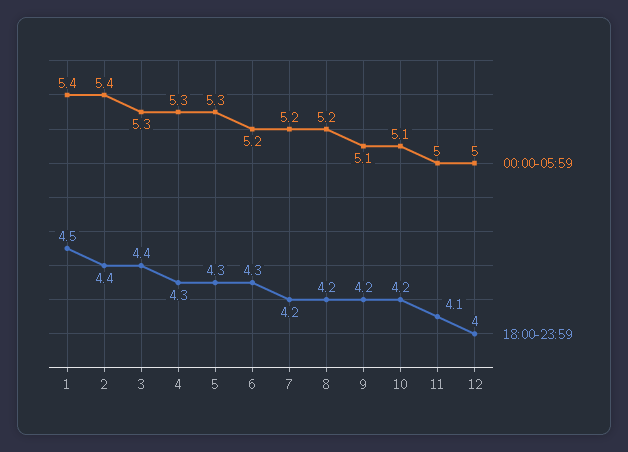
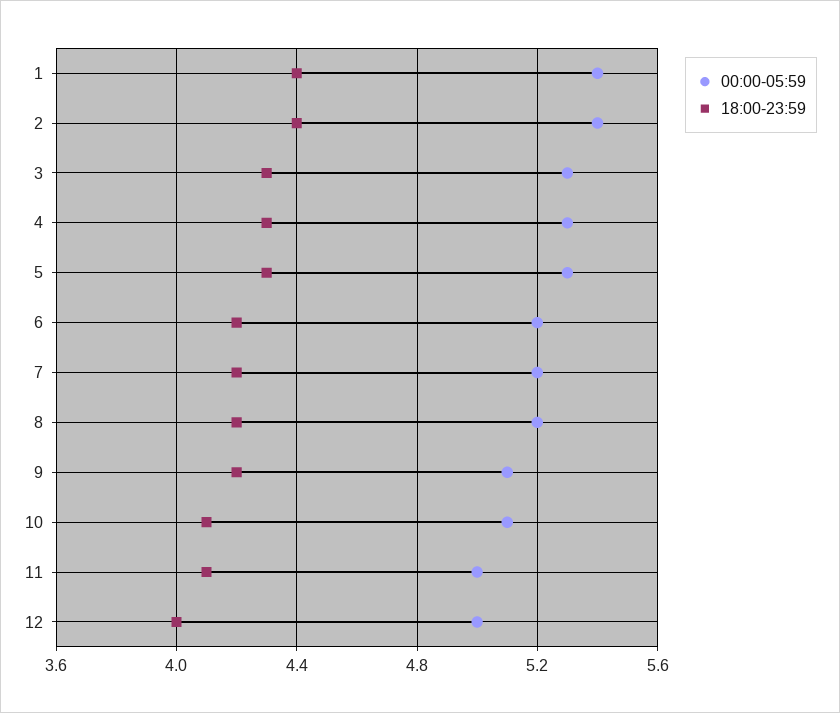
  {
    "00:00-05:59": {
      "1": 5.4,
      "2": 5.4,
      "3": 5.3,
      "4": 5.3,
      "5": 5.3,
      "6": 5.2,
      "7": 5.2,
      "8": 5.2,
      "9": 5.1,
      "10": 5.1,
      "11": 5,
      "12": 5
    },
    "18:00-23:59": {
-     "1": 4.5,
+     "1": 4.4,
      "2": 4.4,
-     "3": 4.4,
+     "3": 4.3,
      "4": 4.3,
      "5": 4.3,
-     "6": 4.3,
+     "6": 4.2,
      "7": 4.2,
      "8": 4.2,
      "9": 4.2,
-     "10": 4.2,
+     "10": 4.1,
      "11": 4.1,
      "12": 4
    }
  }

